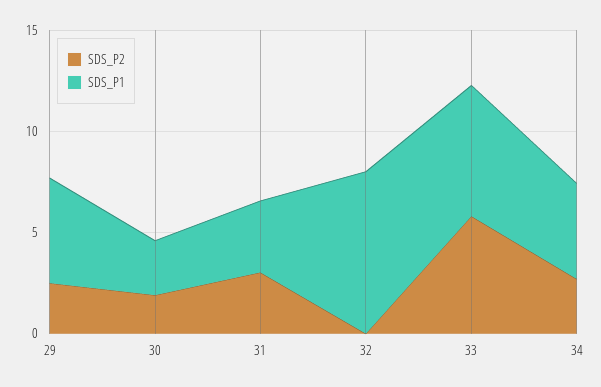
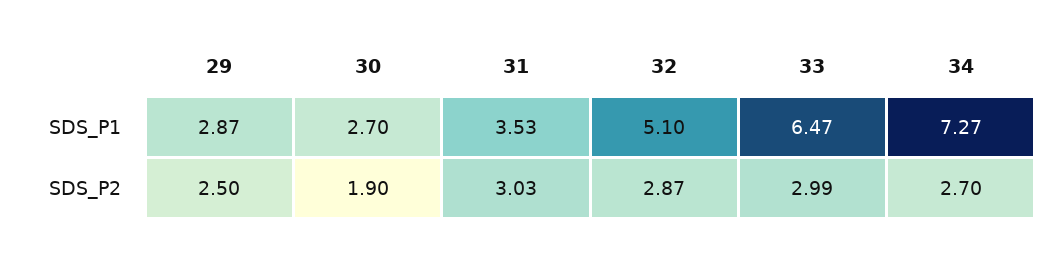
  {
    "SDS_P2": {
      "29": 2.5,
      "30": 1.9,
      "31": 3.03,
-     "32": 0,
+     "32": 2.87,
-     "33": 6,
+     "33": 2.99,
      "34": 2.7
    },
    "SDS_P1": {
-     "29": 5,
+     "29": 2.87,
      "30": 2.7,
      "31": 3.53,
-     "32": 8,
+     "32": 5.1,
      "33": 6.47,
-     "34": 5
+     "34": 7.27
    }
  }

